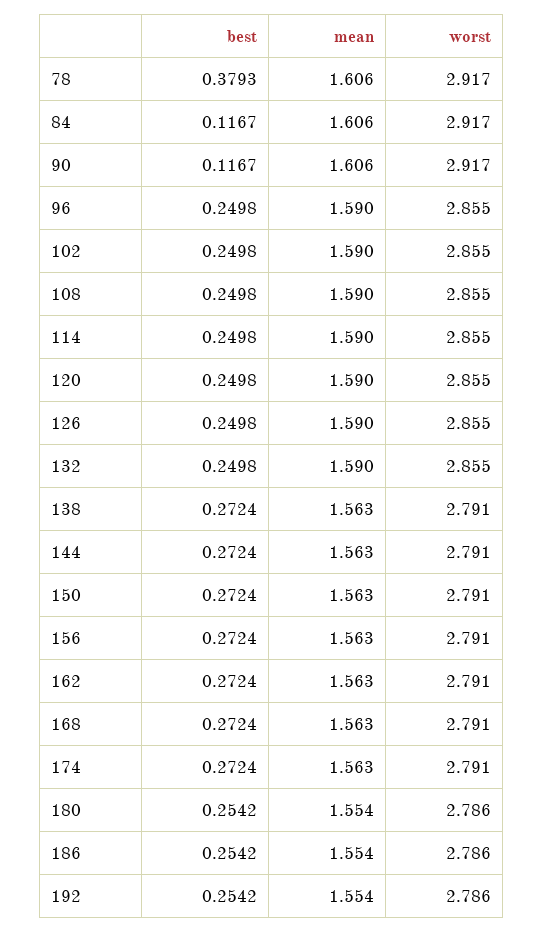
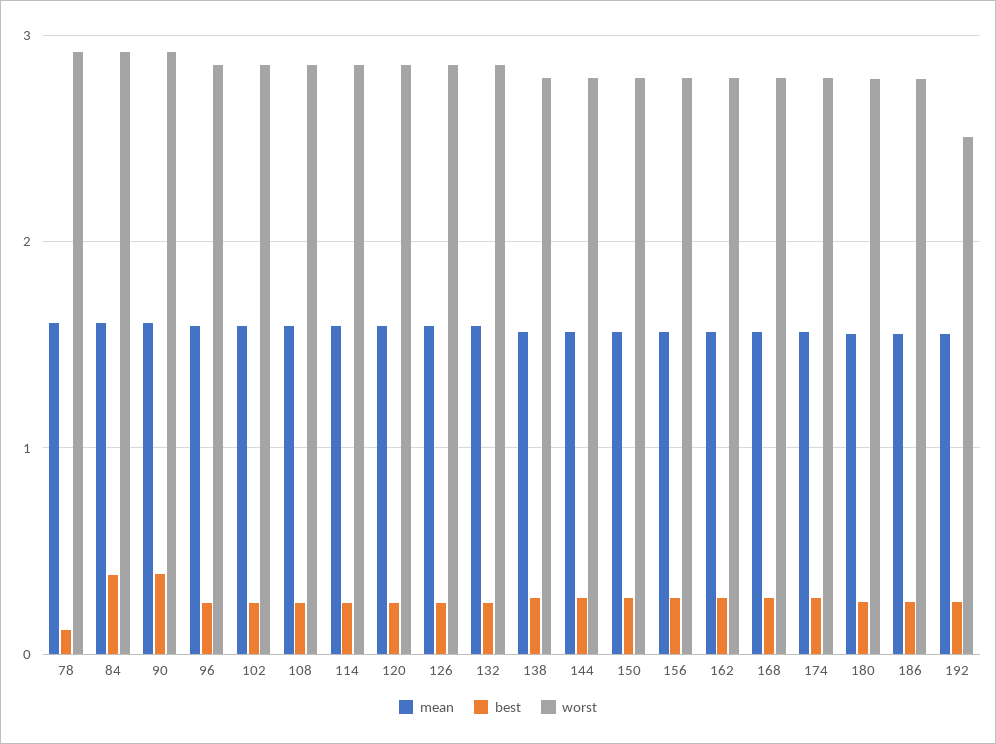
  {
    "best": {
-     "78": 0.3793,
+     "78": 0.1,
-     "84": 0.1167,
+     "84": 0.4,
-     "90": 0.1167,
+     "90": 0.4,
      "96": 0.2498,
      "102": 0.2498,
      "108": 0.2498,
      "114": 0.2498,
      "120": 0.2498,
      "126": 0.2498,
      "132": 0.2498,
      "138": 0.2724,
      "144": 0.2724,
      "150": 0.2724,
      "156": 0.2724,
      "162": 0.2724,
      "168": 0.2724,
      "174": 0.2724,
      "180": 0.2542,
      "186": 0.2542,
      "192": 0.2542
    },
    "mean": {
      "78": 1.606,
      "84": 1.606,
      "90": 1.606,
      "96": 1.59,
      "102": 1.59,
      "108": 1.59,
      "114": 1.59,
      "120": 1.59,
      "126": 1.59,
      "132": 1.59,
      "138": 1.563,
      "144": 1.563,
      "150": 1.563,
      "156": 1.563,
      "162": 1.563,
      "168": 1.563,
      "174": 1.563,
      "180": 1.554,
      "186": 1.554,
      "192": 1.554
    },
    "worst": {
      "78": 2.917,
      "84": 2.917,
      "90": 2.917,
      "96": 2.855,
      "102": 2.855,
      "108": 2.855,
      "114": 2.855,
      "120": 2.855,
      "126": 2.855,
      "132": 2.855,
      "138": 2.791,
      "144": 2.791,
      "150": 2.791,
      "156": 2.791,
      "162": 2.791,
      "168": 2.791,
      "174": 2.791,
      "180": 2.786,
      "186": 2.786,
-     "192": 2.786
+     "192": 2.5
    }
  }

